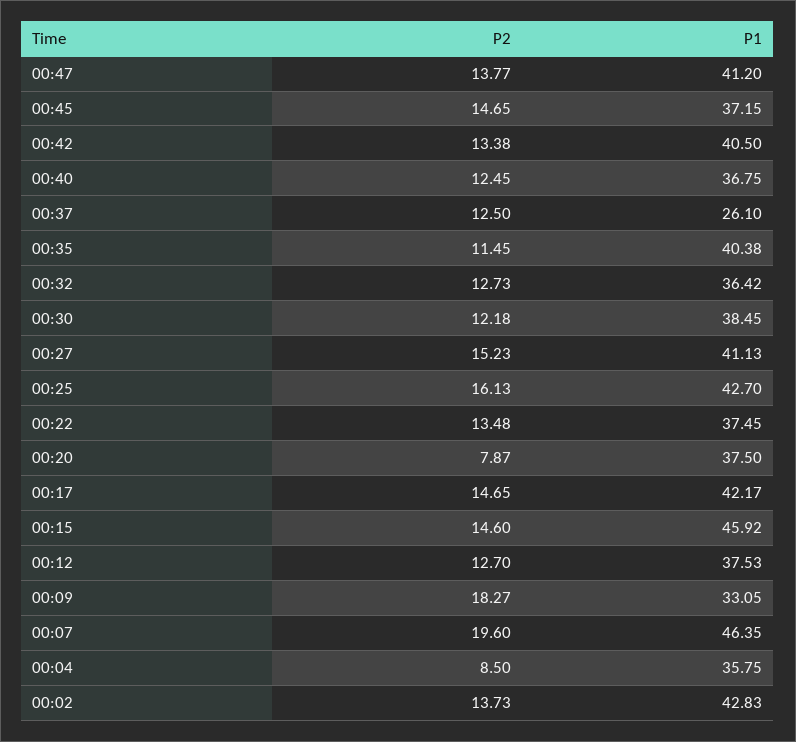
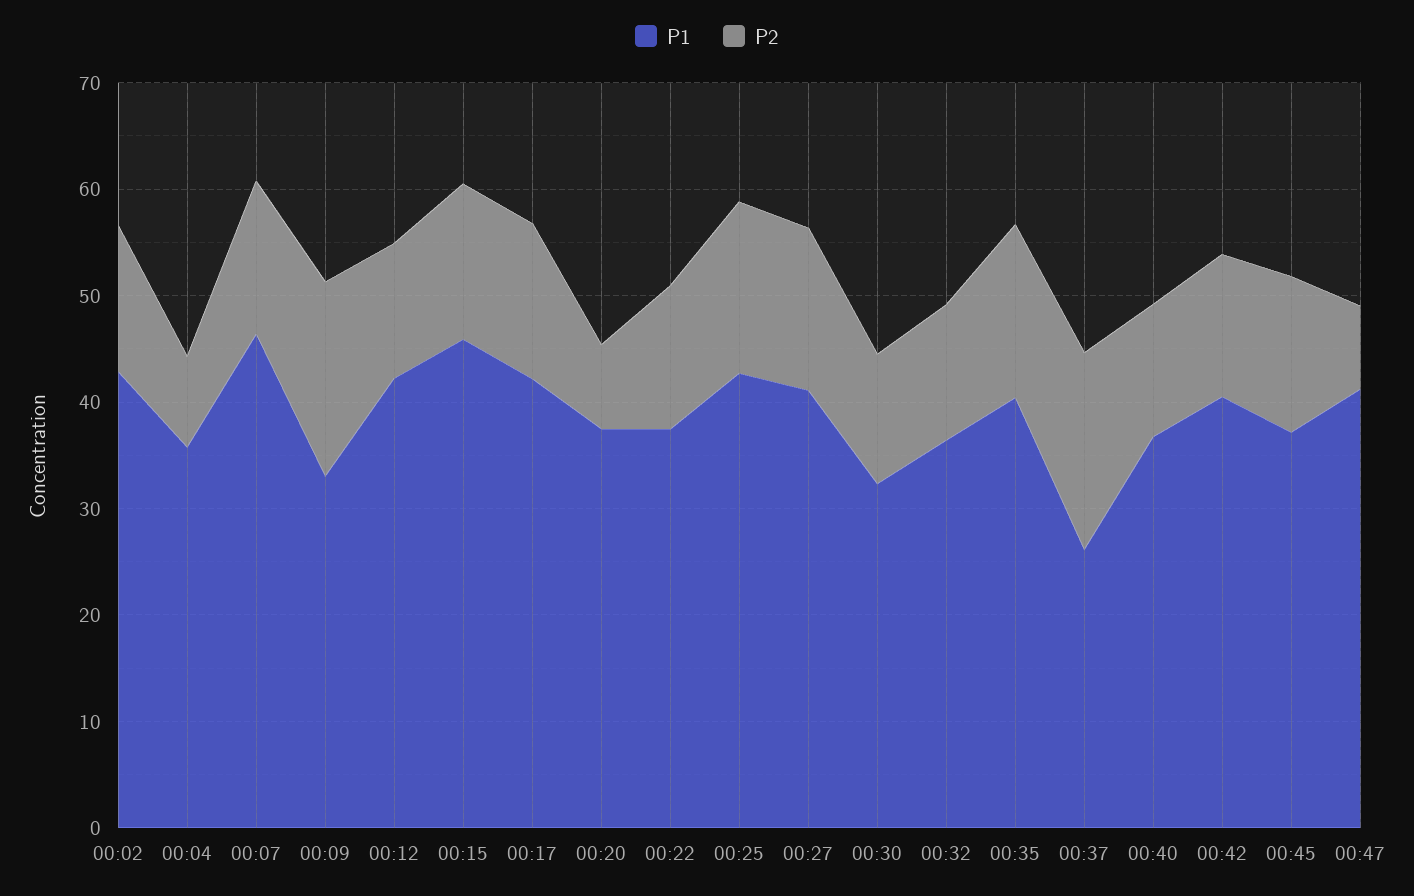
  {
    "P2": {
-     "00:47": 13.77,
+     "00:47": 8,
      "00:45": 14.65,
      "00:42": 13.38,
      "00:40": 12.45,
-     "00:37": 12.5,
+     "00:37": 18,
-     "00:35": 11.45,
+     "00:35": 16,
      "00:32": 12.73,
      "00:30": 12.18,
      "00:27": 15.23,
      "00:25": 16.13,
      "00:22": 13.48,
      "00:20": 7.87,
      "00:17": 14.65,
      "00:15": 14.6,
      "00:12": 12.7,
      "00:09": 18.27,
-     "00:07": 19.6,
+     "00:07": 14,
      "00:04": 8.5,
      "00:02": 13.73
    },
    "P1": {
      "00:47": 41.2,
      "00:45": 37.15,
      "00:42": 40.5,
      "00:40": 36.75,
      "00:37": 26.1,
      "00:35": 40.38,
      "00:32": 36.42,
-     "00:30": 38.45,
+     "00:30": 32,
      "00:27": 41.13,
      "00:25": 42.7,
      "00:22": 37.45,
      "00:20": 37.5,
      "00:17": 42.17,
      "00:15": 45.92,
-     "00:12": 37.53,
+     "00:12": 42,
      "00:09": 33.05,
      "00:07": 46.35,
      "00:04": 35.75,
      "00:02": 42.83
    }
  }

